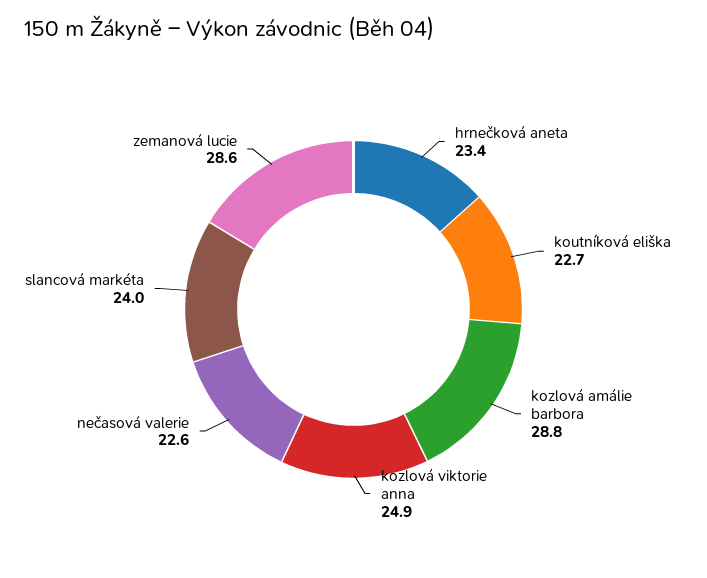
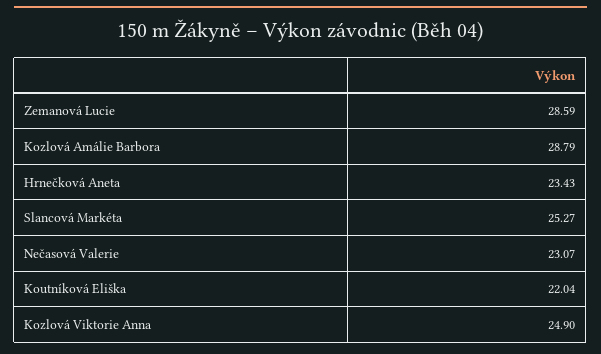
  {
    "hrnečková aneta": 23.43,
-   "koutníková eliška": 22.7,
+   "koutníková eliška": 22.04,
    "kozlová amálie barbora": 28.79,
    "kozlová viktorie anna": 24.9,
-   "nečasová valerie": 22.6,
+   "nečasová valerie": 23.07,
-   "slancová markéta": 24,
+   "slancová markéta": 25.27,
    "zemanová lucie": 28.59
  }

